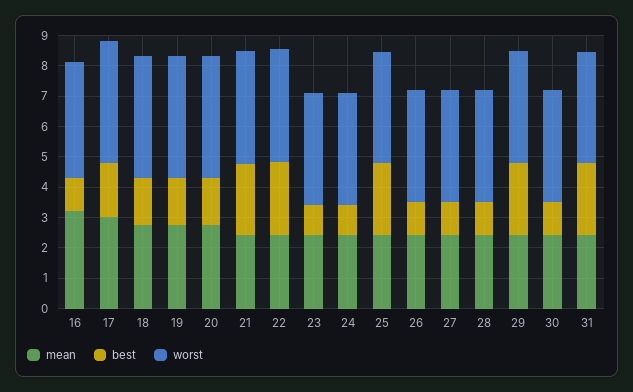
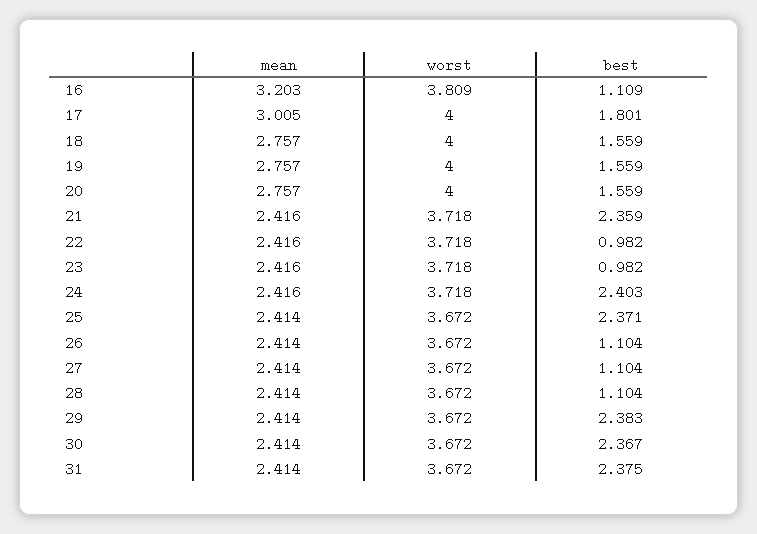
  {
    "mean": {
      "16": 3.203,
      "17": 3.005,
      "18": 2.757,
      "19": 2.757,
      "20": 2.757,
      "21": 2.416,
      "22": 2.416,
      "23": 2.416,
      "24": 2.416,
      "25": 2.414,
      "26": 2.414,
      "27": 2.414,
      "28": 2.414,
      "29": 2.414,
      "30": 2.414,
      "31": 2.414
    },
    "best": {
      "16": 1.109,
      "17": 1.801,
      "18": 1.559,
      "19": 1.559,
      "20": 1.559,
      "21": 2.359,
-     "22": 2.5,
+     "22": 0.982,
      "23": 0.982,
-     "24": 1,
+     "24": 2.403,
      "25": 2.371,
      "26": 1.104,
      "27": 1.104,
      "28": 1.104,
      "29": 2.383,
-     "30": 1,
+     "30": 2.367,
      "31": 2.375
    },
    "worst": {
      "16": 3.809,
      "17": 4,
      "18": 4,
      "19": 4,
      "20": 4,
      "21": 3.718,
      "22": 3.718,
      "23": 3.718,
      "24": 3.718,
      "25": 3.672,
      "26": 3.672,
      "27": 3.672,
      "28": 3.672,
      "29": 3.672,
      "30": 3.672,
      "31": 3.672
    }
  }

